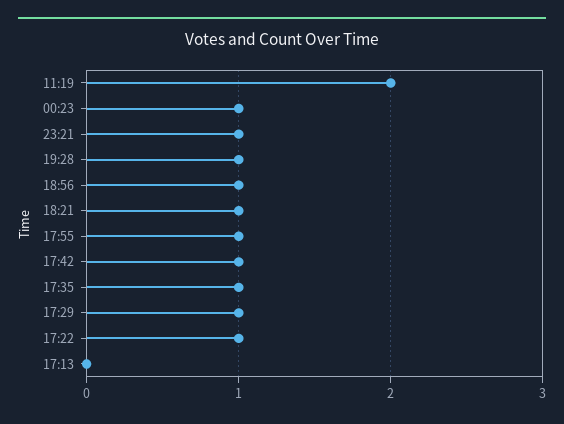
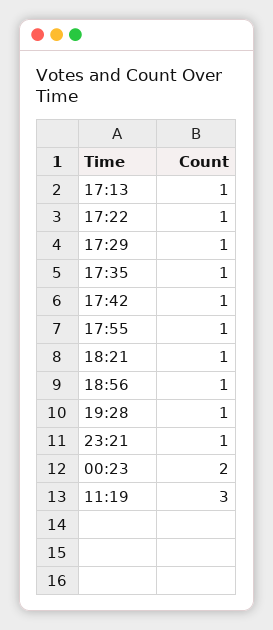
  {
-   "11:19": 2,
+   "11:19": 3,
-   "00:23": 1,
+   "00:23": 2,
    "23:21": 1,
    "19:28": 1,
    "18:56": 1,
    "18:21": 1,
    "17:55": 1,
    "17:42": 1,
    "17:35": 1,
    "17:29": 1,
    "17:22": 1,
-   "17:13": 0
+   "17:13": 1
  }

